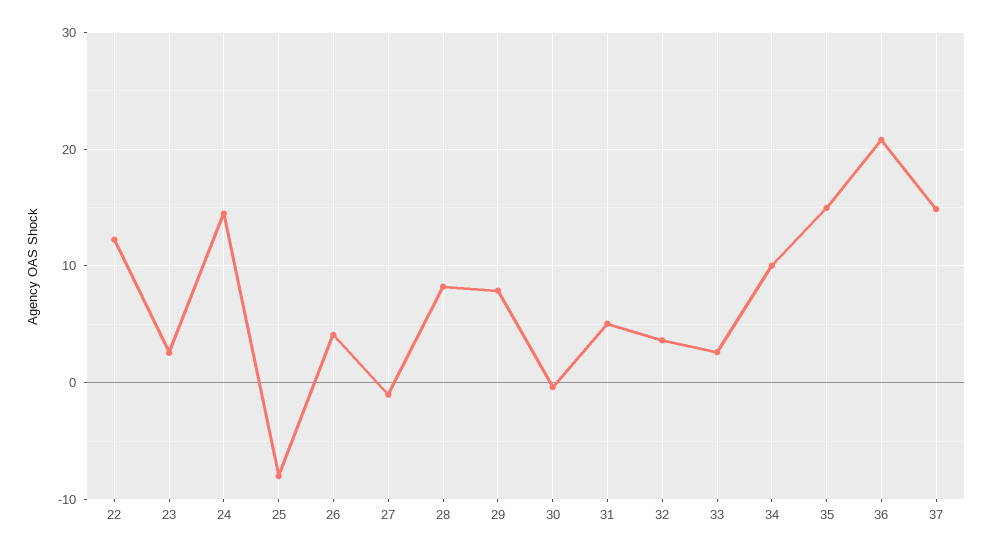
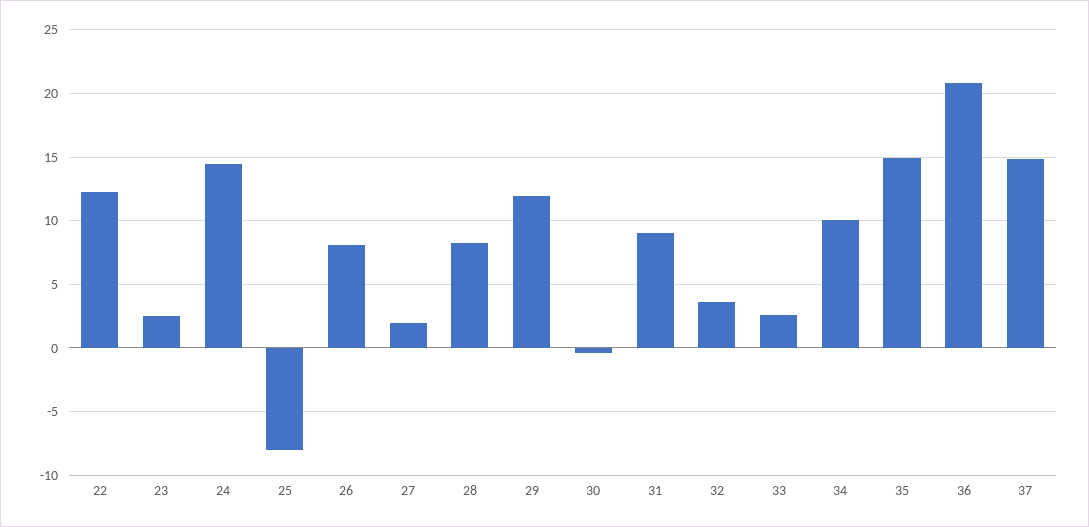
  {
    "22": 12,
    "23": 2.5,
    "24": 14.5,
    "25": -8,
-   "26": 4,
+   "26": 8,
-   "27": -1,
+   "27": 2,
    "28": 8,
-   "29": 8,
+   "29": 12,
    "30": -0.5,
-   "31": 5,
+   "31": 9,
    "32": 3.5,
    "33": 2.5,
    "34": 10,
    "35": 15,
    "36": 21,
    "37": 15
  }

